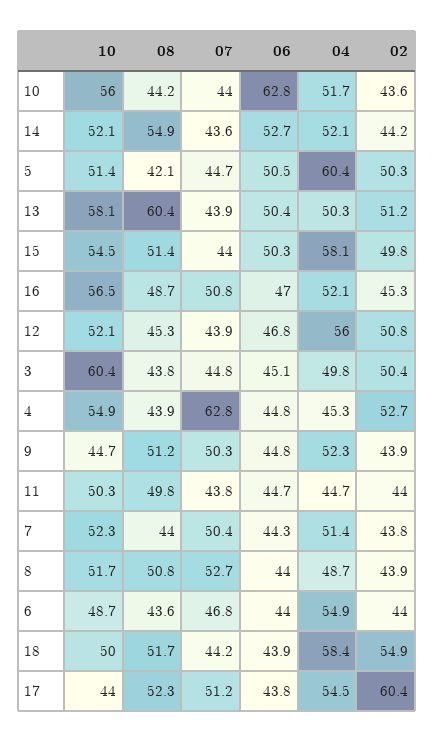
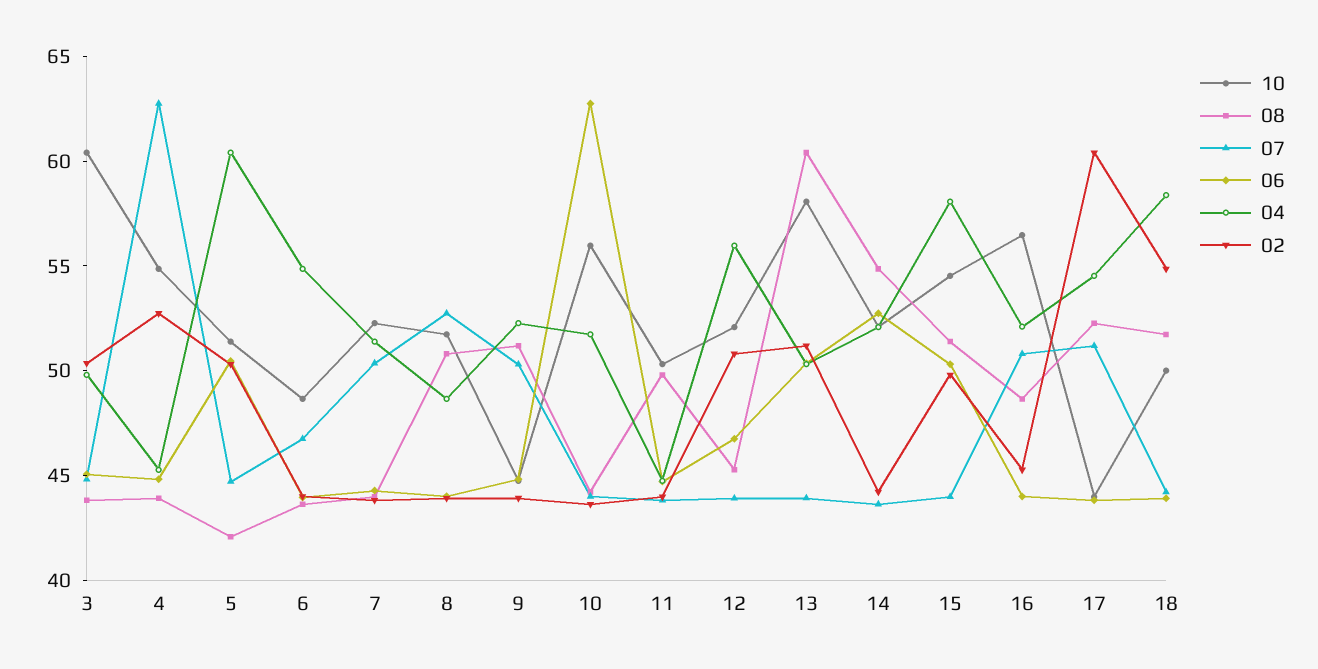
  {
    "10": {
      "10": 56,
      "14": 52.1,
      "5": 51.4,
      "13": 58.1,
      "15": 54.5,
      "16": 56.5,
      "12": 52.1,
      "3": 60.4,
      "4": 54.9,
      "9": 44.7,
      "11": 50.3,
      "7": 52.3,
      "8": 51.7,
      "6": 48.7,
      "18": 50,
      "17": 44
    },
    "08": {
      "10": 44.2,
      "14": 54.9,
      "5": 42.1,
      "13": 60.4,
      "15": 51.4,
      "16": 48.7,
      "12": 45.3,
      "3": 43.8,
      "4": 43.9,
      "9": 51.2,
      "11": 49.8,
      "7": 44,
      "8": 50.8,
      "6": 43.6,
      "18": 51.7,
      "17": 52.3
    },
    "07": {
      "10": 44,
      "14": 43.6,
      "5": 44.7,
      "13": 43.9,
      "15": 44,
      "16": 50.8,
      "12": 43.9,
      "3": 44.8,
      "4": 62.8,
      "9": 50.3,
      "11": 43.8,
      "7": 50.4,
      "8": 52.7,
      "6": 46.8,
      "18": 44.2,
      "17": 51.2
    },
    "06": {
      "10": 62.8,
      "14": 52.7,
      "5": 50.5,
      "13": 50.4,
      "15": 50.3,
-     "16": 47,
+     "16": 44,
      "12": 46.8,
      "3": 45.1,
      "4": 44.8,
      "9": 44.8,
      "11": 44.7,
      "7": 44.3,
      "8": 44,
      "6": 44,
      "18": 43.9,
      "17": 43.8
    },
    "04": {
      "10": 51.7,
      "14": 52.1,
      "5": 60.4,
      "13": 50.3,
      "15": 58.1,
      "16": 52.1,
      "12": 56,
      "3": 49.8,
      "4": 45.3,
      "9": 52.3,
      "11": 44.7,
      "7": 51.4,
      "8": 48.7,
      "6": 54.9,
      "18": 58.4,
      "17": 54.5
    },
    "02": {
      "10": 43.6,
      "14": 44.2,
      "5": 50.3,
      "13": 51.2,
      "15": 49.8,
      "16": 45.3,
      "12": 50.8,
      "3": 50.4,
      "4": 52.7,
      "9": 43.9,
      "11": 44,
      "7": 43.8,
      "8": 43.9,
      "6": 44,
      "18": 54.9,
      "17": 60.4
    }
  }

